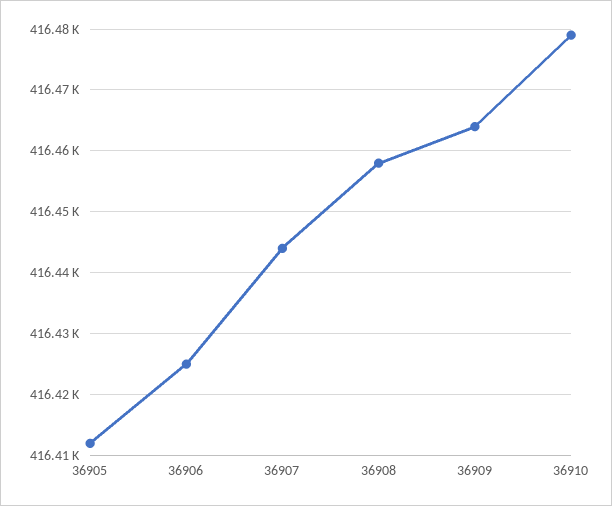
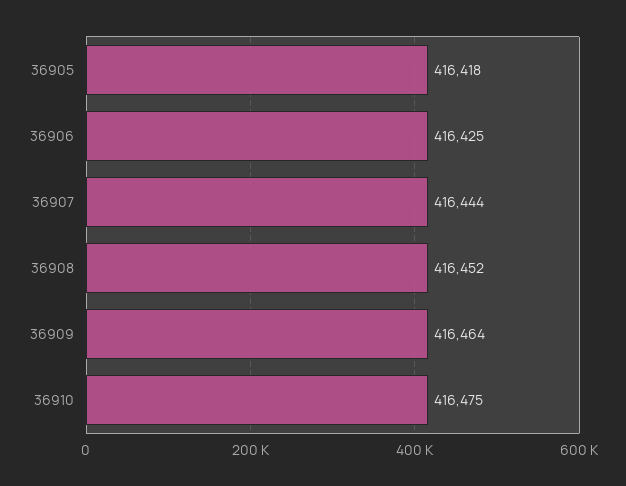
  {
-   "36905": 416412,
+   "36905": 416418,
    "36906": 416425,
    "36907": 416444,
-   "36908": 416458,
+   "36908": 416452,
    "36909": 416464,
-   "36910": 416479
+   "36910": 416475
  }

